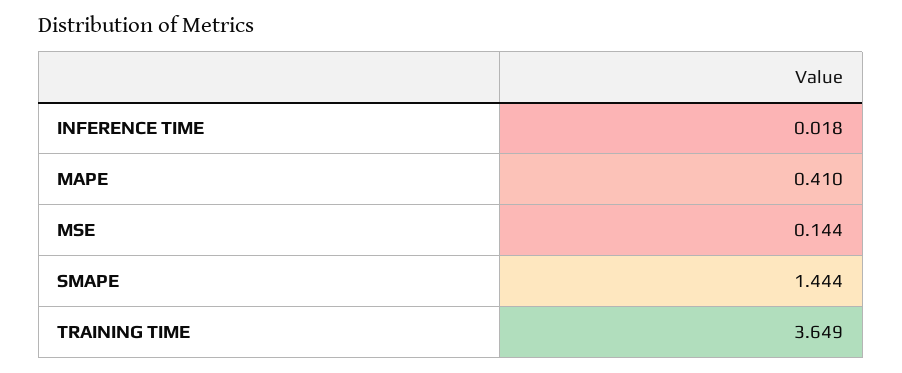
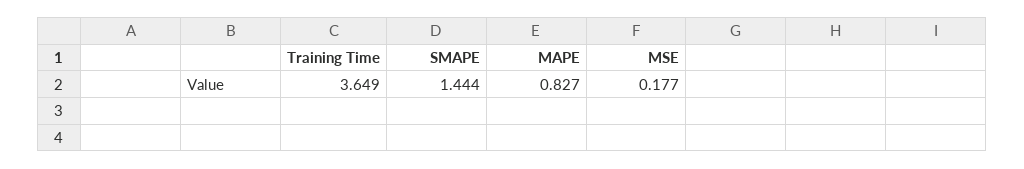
  {
-   "INFERENCE TIME": 0.018,
-   "MAPE": 0.41,
+   "MAPE": 0.827,
-   "MSE": 0.144,
+   "MSE": 0.177,
    "SMAPE": 1.444,
    "TRAINING TIME": 3.649
  }

